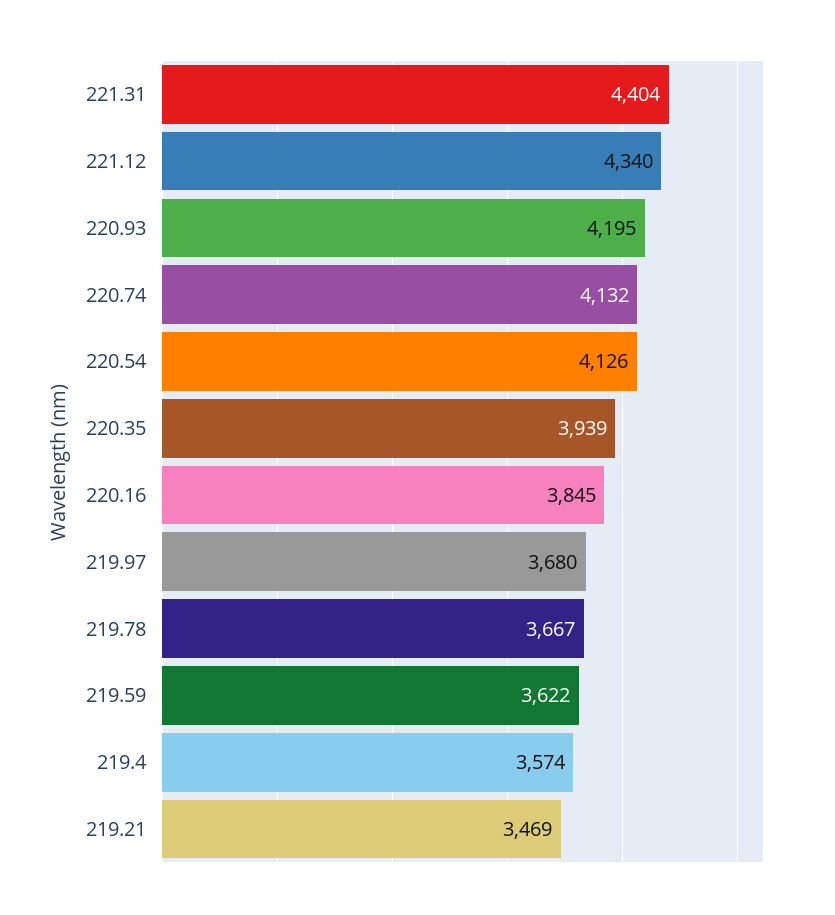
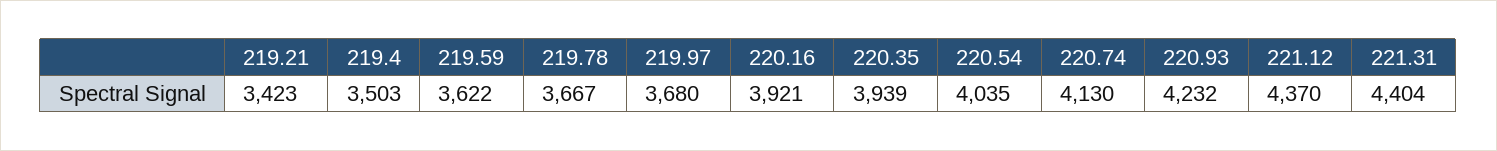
  {
    "221.31": 4404,
-   "221.12": 4340,
+   "221.12": 4370,
-   "220.93": 4195,
+   "220.93": 4232,
-   "220.74": 4132,
+   "220.74": 4130,
-   "220.54": 4126,
+   "220.54": 4035,
    "220.35": 3939,
-   "220.16": 3845,
+   "220.16": 3921,
    "219.97": 3680,
    "219.78": 3667,
    "219.59": 3622,
-   "219.4": 3574,
+   "219.4": 3503,
-   "219.21": 3469
+   "219.21": 3423
  }

